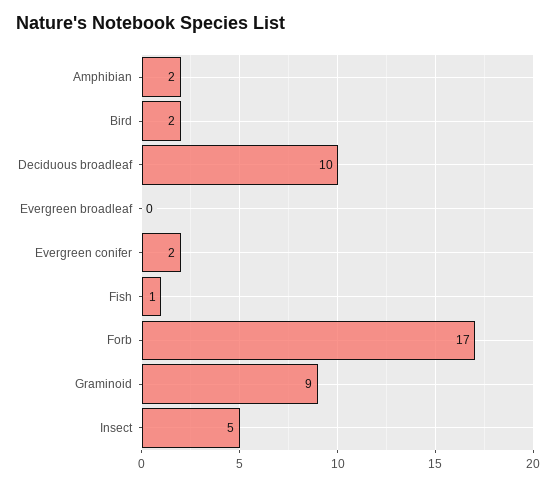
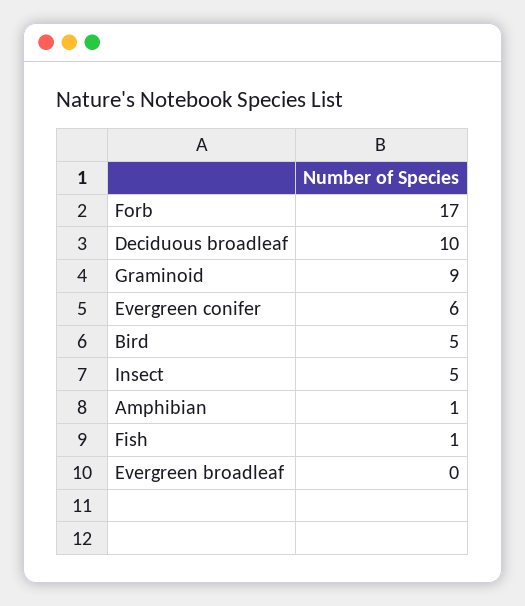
  {
-   "Amphibian": 2,
+   "Amphibian": 1,
-   "Bird": 2,
+   "Bird": 5,
    "Deciduous broadleaf": 10,
    "Evergreen broadleaf": 0,
-   "Evergreen conifer": 2,
+   "Evergreen conifer": 6,
    "Fish": 1,
    "Forb": 17,
    "Graminoid": 9,
    "Insect": 5
  }

